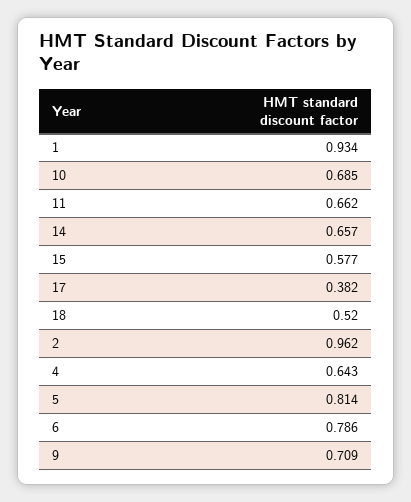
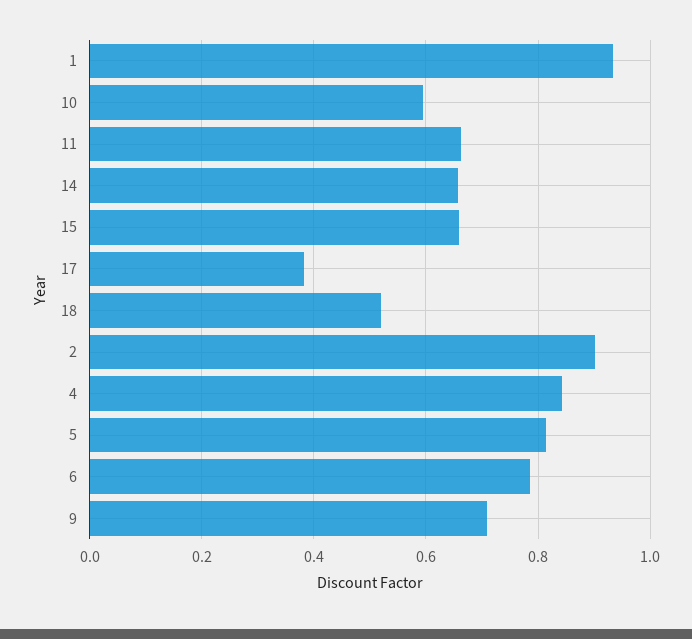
  {
    "1": 0.934,
-   "10": 0.685,
+   "10": 0.6,
    "11": 0.662,
    "14": 0.657,
-   "15": 0.577,
+   "15": 0.66,
    "17": 0.382,
    "18": 0.52,
-   "2": 0.962,
+   "2": 0.9,
-   "4": 0.643,
+   "4": 0.84,
    "5": 0.814,
    "6": 0.786,
    "9": 0.709
  }

